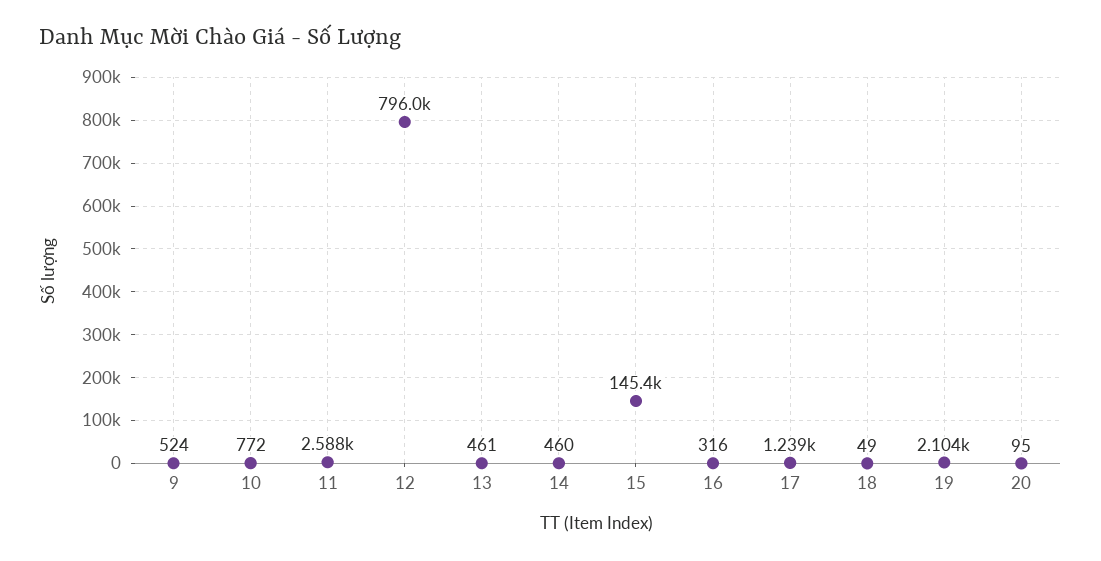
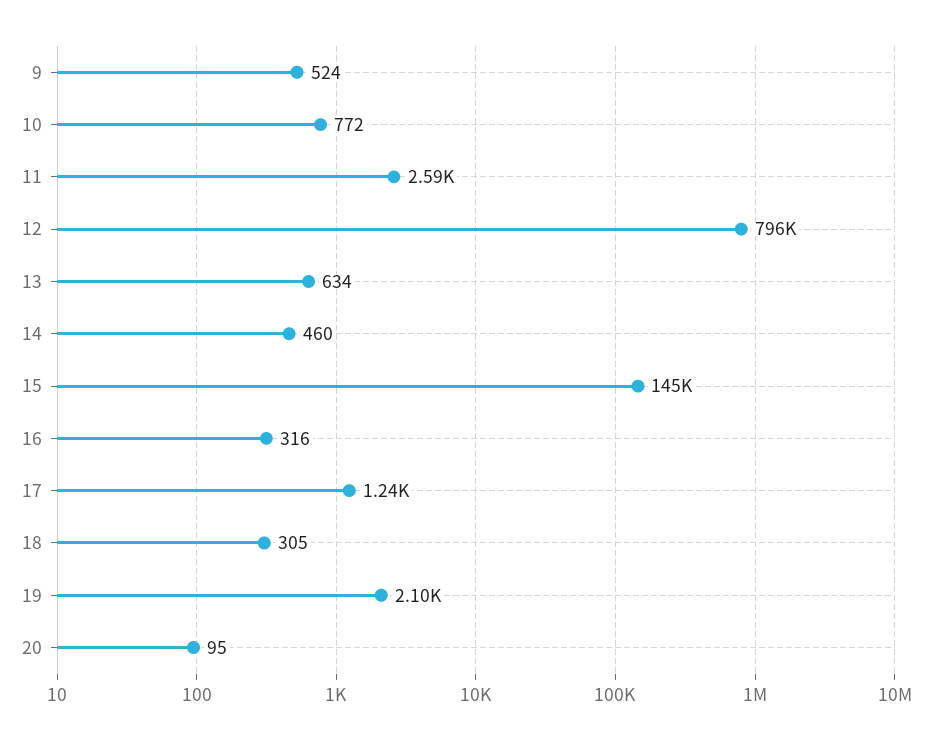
  {
    "9": 524,
    "10": 772,
    "11": 2588,
    "12": 796000,
-   "13": 461,
+   "13": 634,
    "14": 460,
    "15": 145400,
    "16": 316,
    "17": 1239,
-   "18": 49,
+   "18": 305,
    "19": 2104,
    "20": 95
  }

